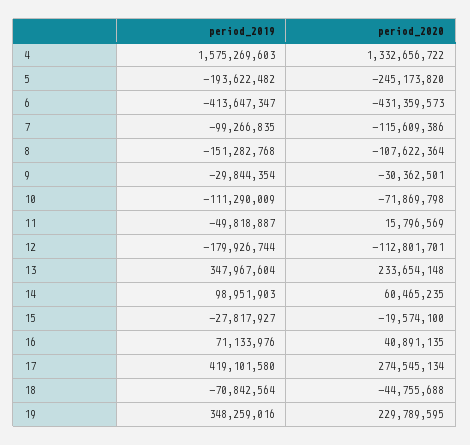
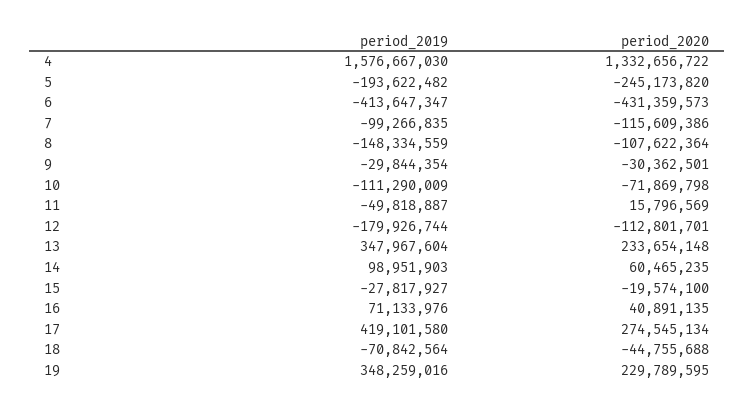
  {
    "period_2019": {
-     "4": 1575269603,
+     "4": 1576667030,
      "5": -193622482,
      "6": -413647347,
      "7": -99266835,
-     "8": -151282768,
+     "8": -148334559,
      "9": -29844354,
      "10": -111290009,
      "11": -49818887,
      "12": -179926744,
      "13": 347967604,
      "14": 98951903,
      "15": -27817927,
      "16": 71133976,
      "17": 419101580,
      "18": -70842564,
      "19": 348259016
    },
    "period_2020": {
      "4": 1332656722,
      "5": -245173820,
      "6": -431359573,
      "7": -115609386,
      "8": -107622364,
      "9": -30362501,
      "10": -71869798,
      "11": 15796569,
      "12": -112801701,
      "13": 233654148,
      "14": 60465235,
      "15": -19574100,
      "16": 40891135,
      "17": 274545134,
      "18": -44755688,
      "19": 229789595
    }
  }

